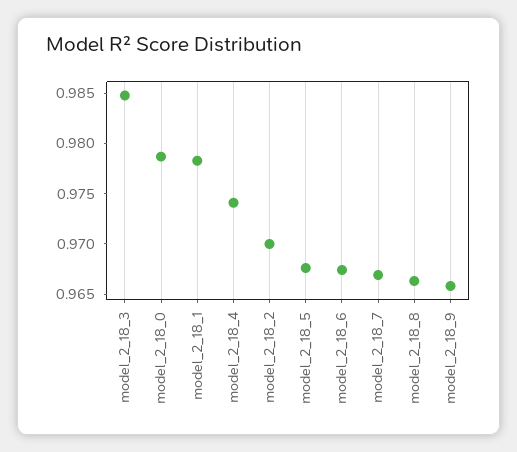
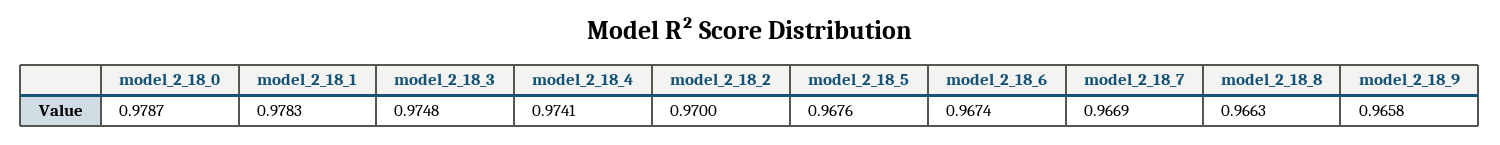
  {
-   "model_2_18_3": 0.985,
+   "model_2_18_3": 0.9748,
    "model_2_18_0": 0.9787,
    "model_2_18_1": 0.9783,
    "model_2_18_4": 0.9741,
    "model_2_18_2": 0.97,
    "model_2_18_5": 0.9676,
    "model_2_18_6": 0.9674,
    "model_2_18_7": 0.9669,
    "model_2_18_8": 0.9663,
    "model_2_18_9": 0.9658
  }

